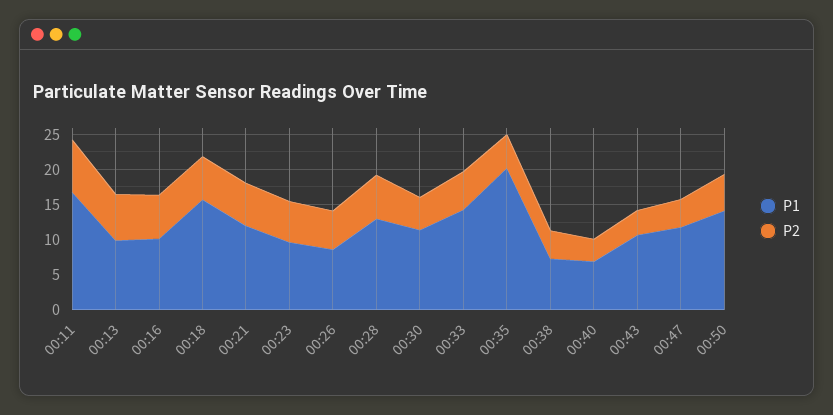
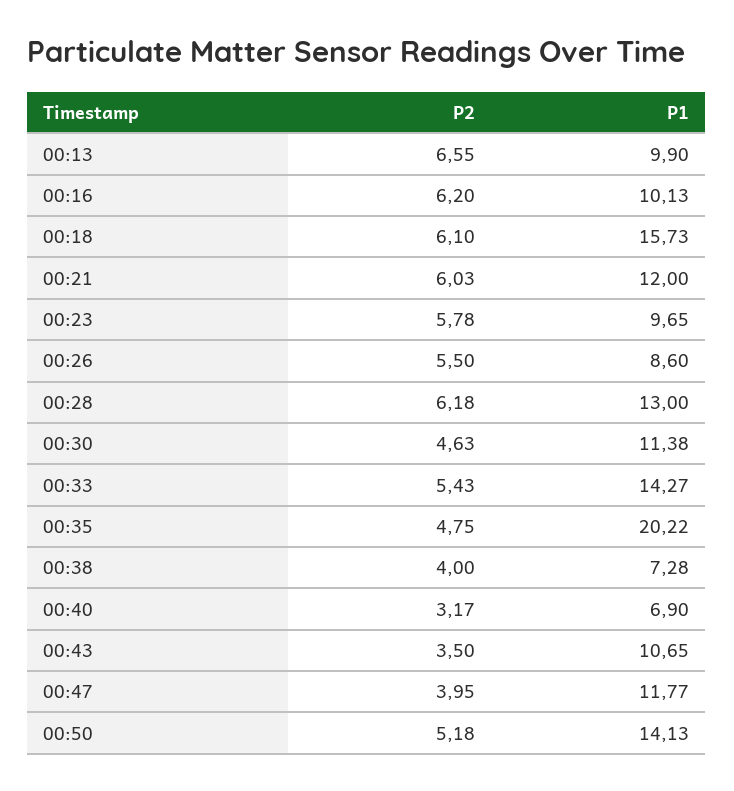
  {
    "P1": {
-     "00:11": 17.5,
      "00:13": 9.9,
      "00:16": 10.13,
      "00:18": 15.73,
      "00:21": 12,
      "00:23": 9.65,
      "00:26": 8.6,
      "00:28": 13,
      "00:30": 11.38,
      "00:33": 14.27,
      "00:35": 20.22,
      "00:38": 7.28,
      "00:40": 6.9,
      "00:43": 10.65,
      "00:47": 11.77,
      "00:50": 14.13
    },
    "P2": {
-     "00:11": 7.5,
      "00:13": 6.55,
      "00:16": 6.2,
      "00:18": 6.1,
      "00:21": 6.03,
      "00:23": 5.78,
      "00:26": 5.5,
      "00:28": 6.18,
      "00:30": 4.63,
      "00:33": 5.43,
      "00:35": 4.75,
      "00:38": 4,
      "00:40": 3.17,
      "00:43": 3.5,
      "00:47": 3.95,
      "00:50": 5.18
    }
  }

